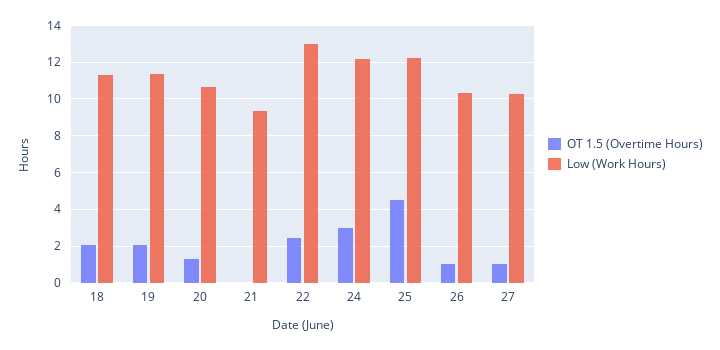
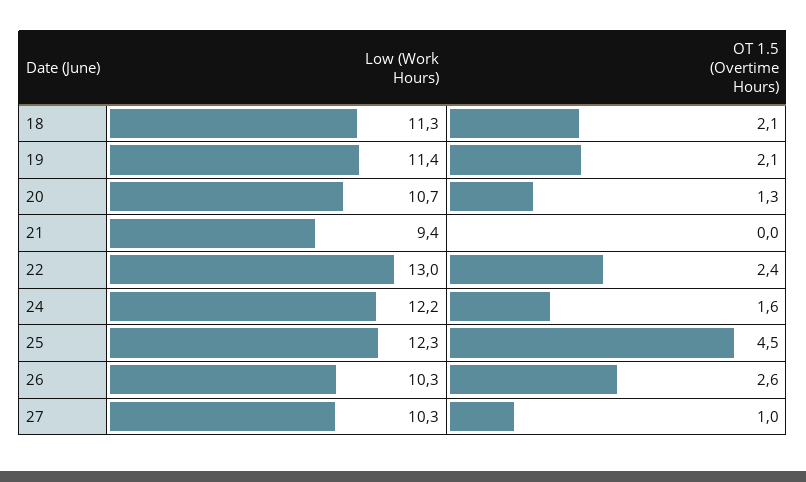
  {
    "OT 1.5 (Overtime Hours)": {
      "18": 2.1,
      "19": 2.1,
      "20": 1.3,
      "21": 0,
      "22": 2.4,
-     "24": 3,
+     "24": 1.6,
      "25": 4.5,
-     "26": 1,
+     "26": 2.6,
      "27": 1
    },
    "Low (Work Hours)": {
      "18": 11.3,
      "19": 11.4,
      "20": 10.7,
      "21": 9.4,
      "22": 13,
      "24": 12.2,
      "25": 12.3,
      "26": 10.3,
      "27": 10.3
    }
  }

